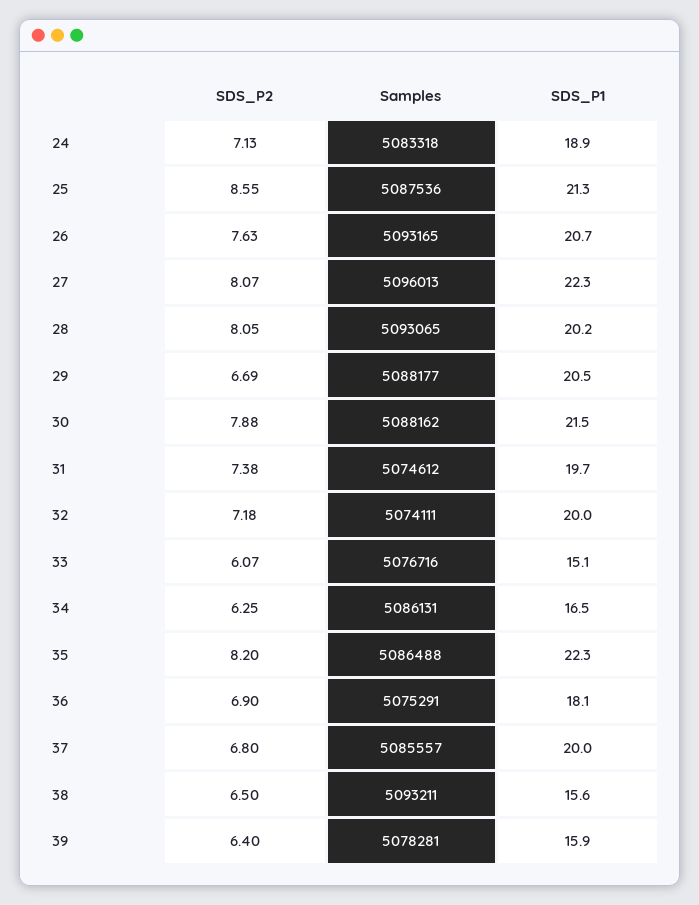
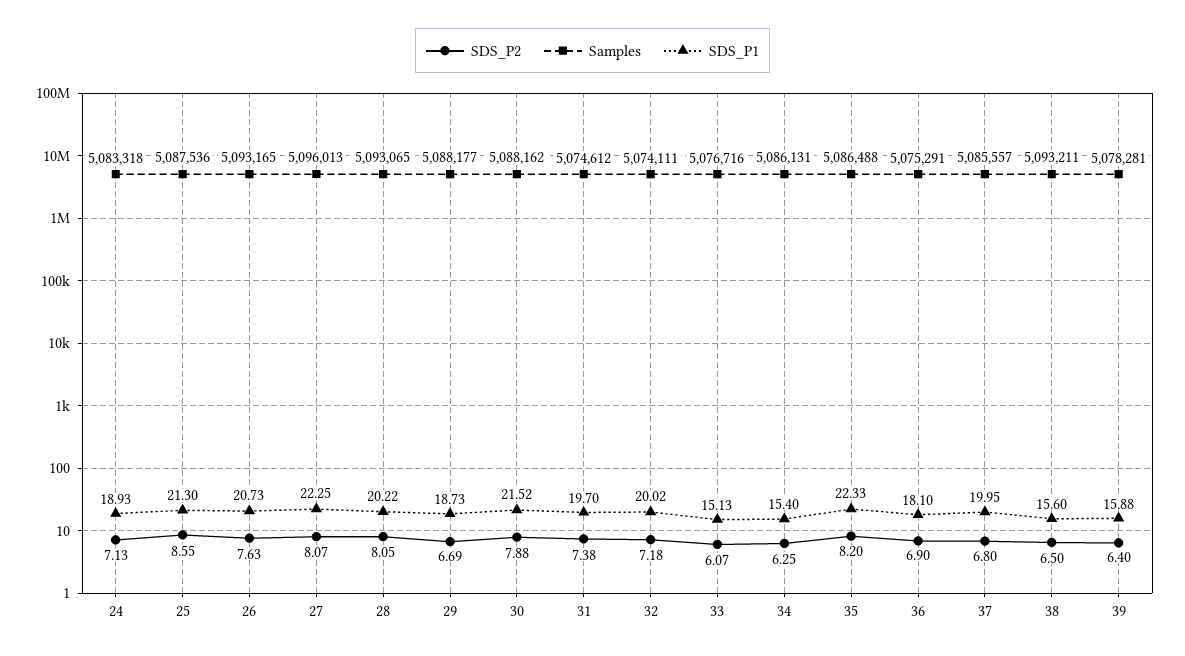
  {
    "SDS_P2": {
      "24": 7.13,
      "25": 8.55,
      "26": 7.63,
      "27": 8.07,
      "28": 8.05,
      "29": 6.69,
      "30": 7.88,
      "31": 7.38,
      "32": 7.18,
      "33": 6.07,
      "34": 6.25,
      "35": 8.2,
      "36": 6.9,
      "37": 6.8,
      "38": 6.5,
      "39": 6.4
    },
    "Samples": {
      "24": 5083318,
      "25": 5087536,
      "26": 5093165,
      "27": 5096013,
      "28": 5093065,
      "29": 5088177,
      "30": 5088162,
      "31": 5074612,
      "32": 5074111,
      "33": 5076716,
      "34": 5086131,
      "35": 5086488,
      "36": 5075291,
      "37": 5085557,
      "38": 5093211,
      "39": 5078281
    },
    "SDS_P1": {
      "24": 18.93,
      "25": 21.3,
      "26": 20.73,
      "27": 22.25,
      "28": 20.22,
-     "29": 20.5,
+     "29": 18.73,
      "30": 21.52,
      "31": 19.7,
      "32": 20.02,
      "33": 15.13,
-     "34": 16.5,
+     "34": 15.4,
      "35": 22.33,
      "36": 18.1,
      "37": 19.95,
      "38": 15.6,
      "39": 15.88
    }
  }

